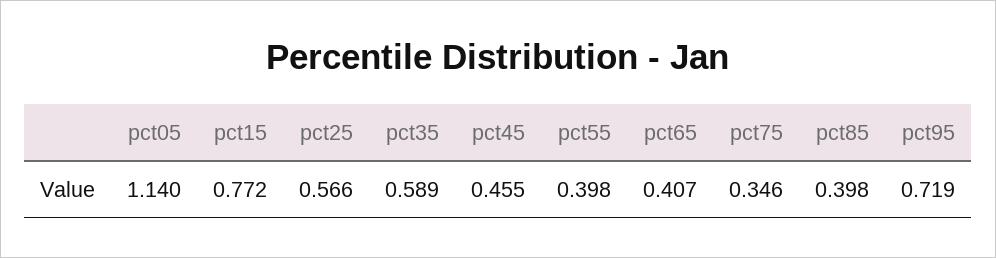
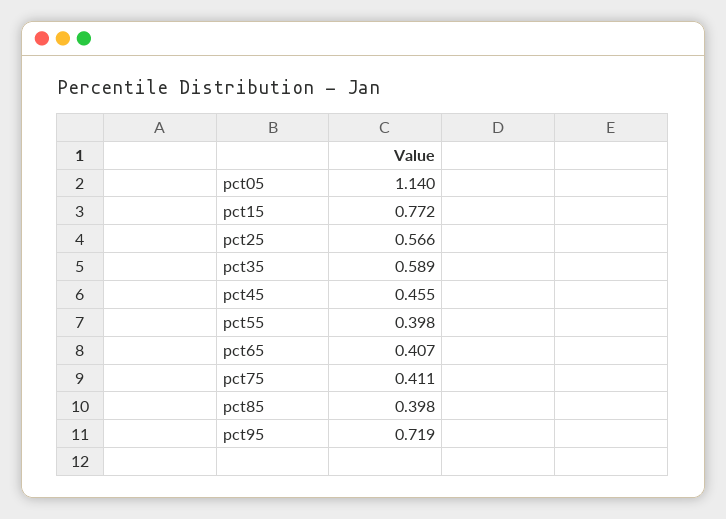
  {
    "pct05": 1.14,
    "pct15": 0.772,
    "pct25": 0.566,
    "pct35": 0.589,
    "pct45": 0.455,
    "pct55": 0.398,
    "pct65": 0.407,
-   "pct75": 0.346,
+   "pct75": 0.411,
    "pct85": 0.398,
    "pct95": 0.719
  }

